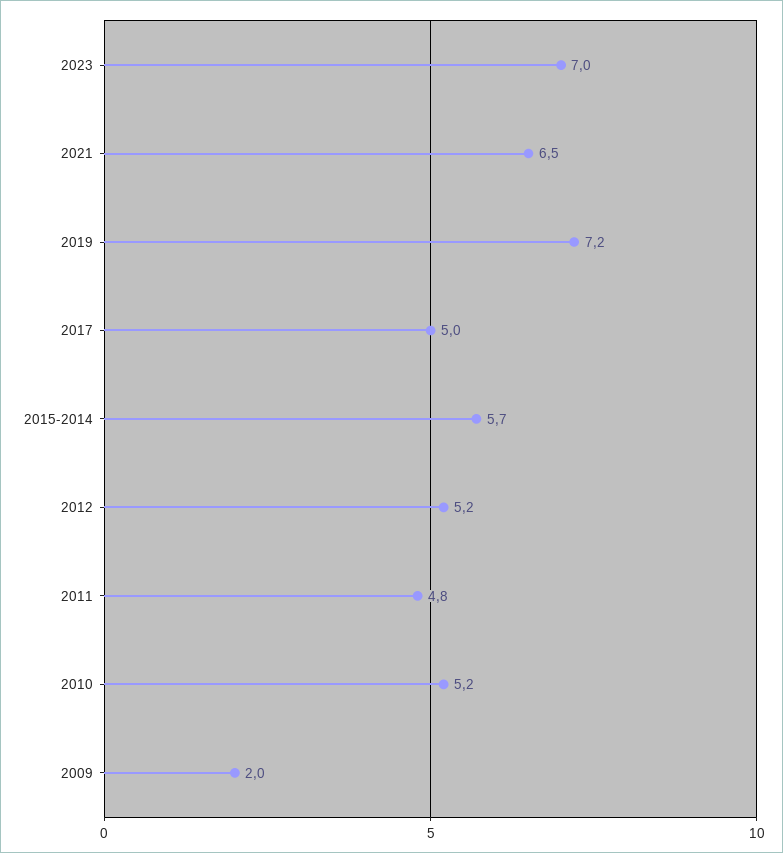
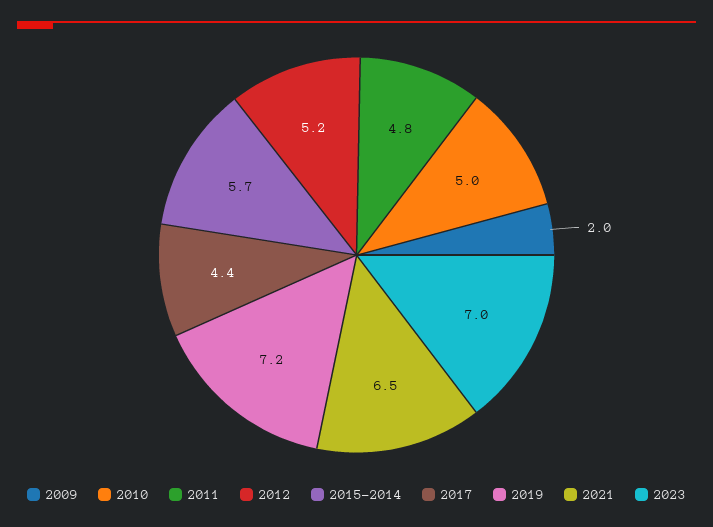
  {
    "2023": 7,
    "2021": 6.5,
    "2019": 7.2,
-   "2017": 5,
+   "2017": 4.4,
    "2015-2014": 5.7,
    "2012": 5.2,
    "2011": 4.8,
-   "2010": 5.2,
+   "2010": 5,
    "2009": 2
  }

